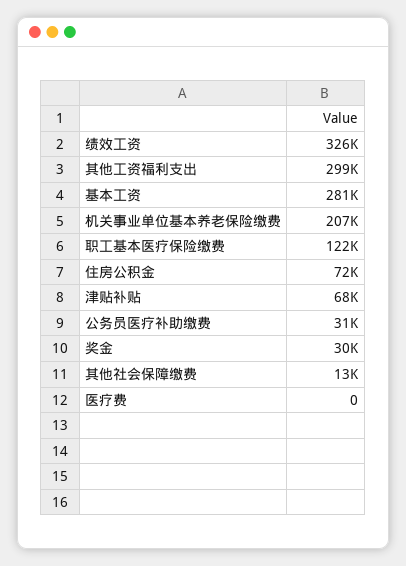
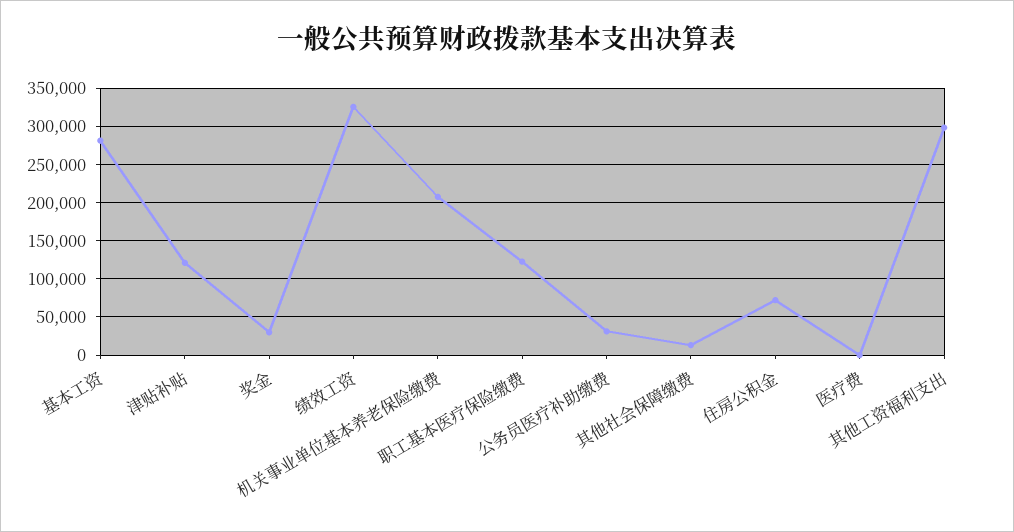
  {
    "绩效工资": 326000,
    "其他工资福利支出": 299000,
    "基本工资": 281000,
    "机关事业单位基本养老保险缴费": 207000,
    "职工基本医疗保险缴费": 122000,
    "住房公积金": 72000,
-   "津贴补贴": 68000,
+   "津贴补贴": 120000,
    "公务员医疗补助缴费": 31000,
    "奖金": 30000,
    "其他社会保障缴费": 13000,
    "医疗费": 0
  }

